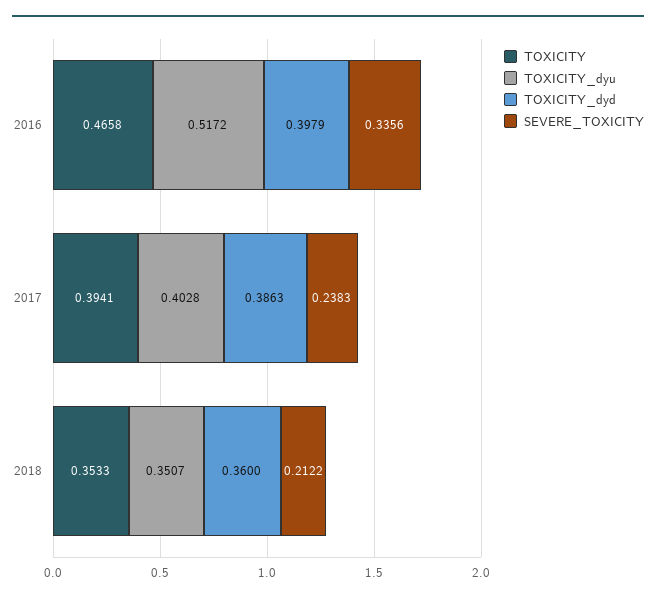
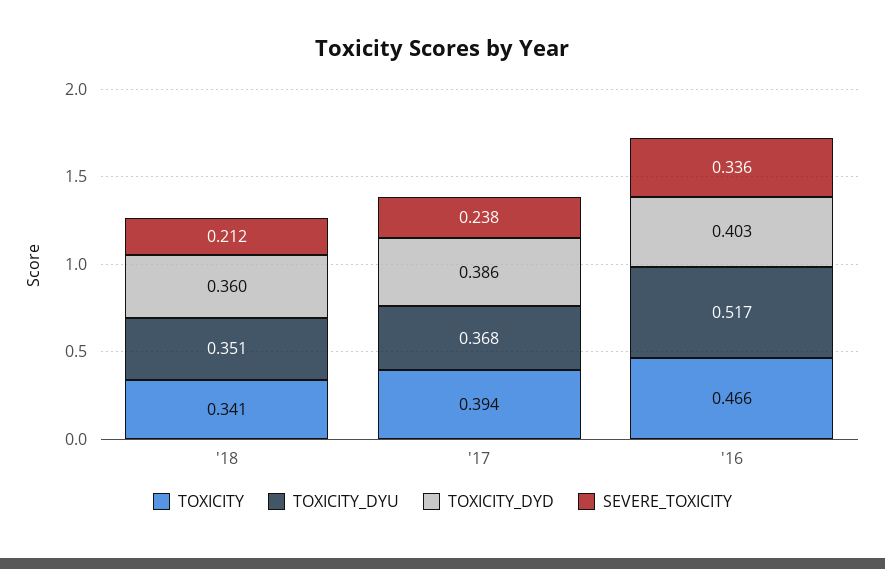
  {
    "TOXICITY": {
      "2016": 0.4658,
      "2017": 0.3941,
-     "2018": 0.3533
+     "2018": 0.341
    },
    "TOXICITY_dyu": {
      "2016": 0.5172,
-     "2017": 0.4028,
+     "2017": 0.368,
      "2018": 0.3507
    },
    "TOXICITY_dyd": {
-     "2016": 0.3979,
+     "2016": 0.403,
      "2017": 0.3863,
      "2018": 0.36
    },
    "SEVERE_TOXICITY": {
      "2016": 0.3356,
      "2017": 0.2383,
      "2018": 0.2122
    }
  }

